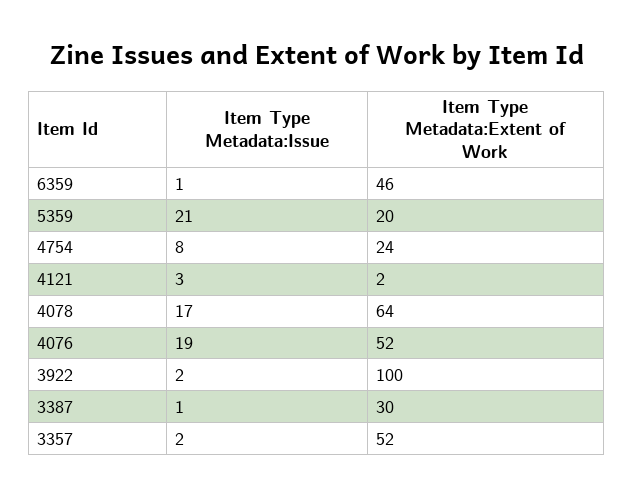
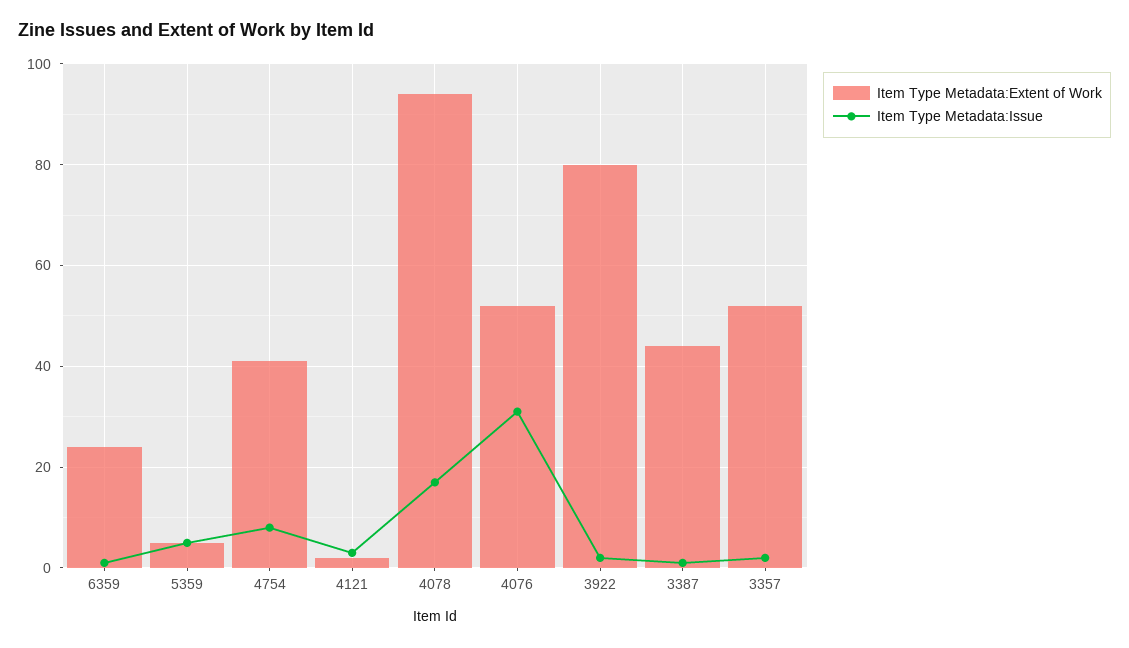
  {
    "Item Type Metadata:Issue": {
      "6359": 1,
-     "5359": 21,
+     "5359": 5,
      "4754": 8,
      "4121": 3,
      "4078": 17,
-     "4076": 19,
+     "4076": 30,
      "3922": 2,
      "3387": 1,
      "3357": 2
    },
    "Item Type Metadata:Extent of Work": {
-     "6359": 46,
+     "6359": 25,
-     "5359": 20,
+     "5359": 5,
-     "4754": 24,
+     "4754": 40,
      "4121": 2,
-     "4078": 64,
+     "4078": 95,
      "4076": 52,
-     "3922": 100,
+     "3922": 80,
-     "3387": 30,
+     "3387": 45,
      "3357": 52
    }
  }

